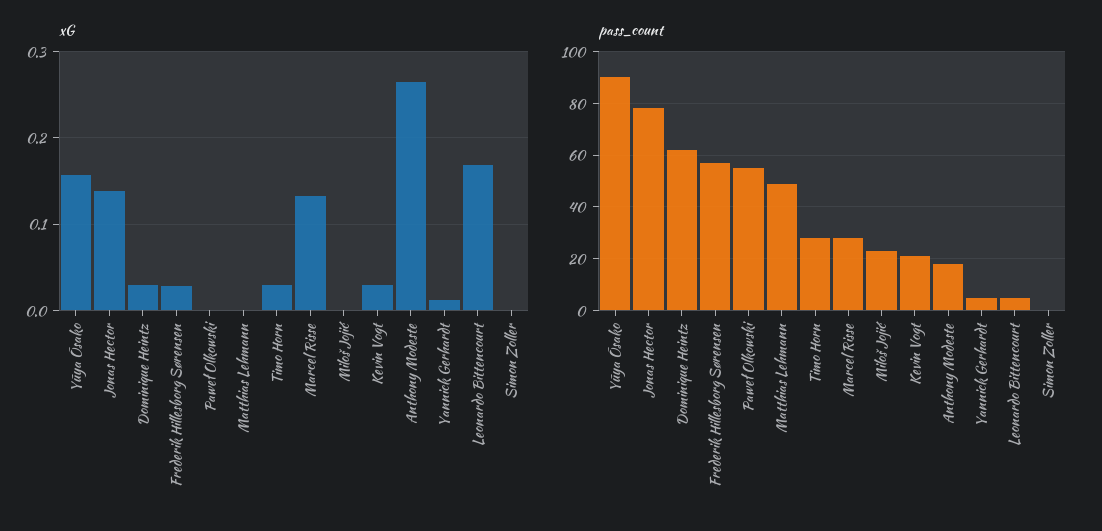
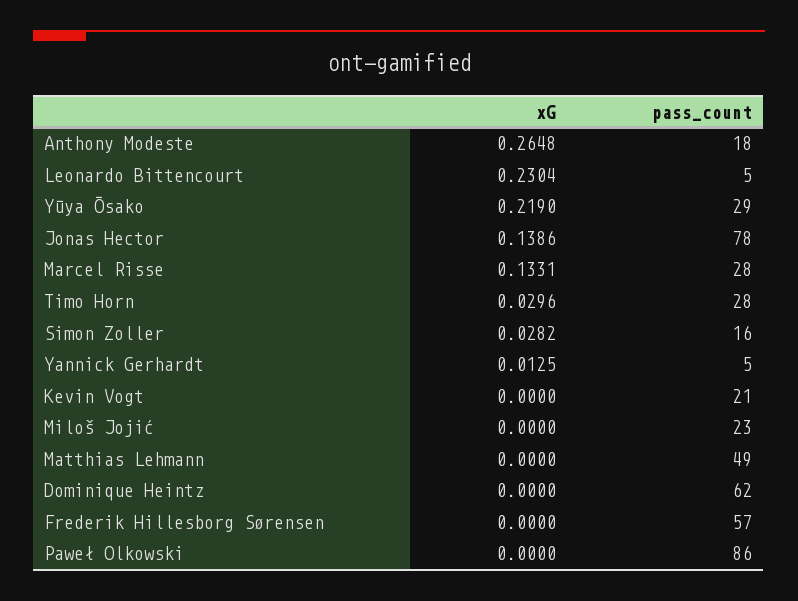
  {
    "xG": {
-     "Yūya Ōsako": 0.16,
+     "Yūya Ōsako": 0.219,
      "Jonas Hector": 0.1386,
-     "Dominique Heintz": 0.03,
+     "Dominique Heintz": 0,
-     "Frederik Hillesborg Sørensen": 0.03,
+     "Frederik Hillesborg Sørensen": 0,
      "Paweł Olkowski": 0,
      "Matthias Lehmann": 0,
      "Timo Horn": 0.0296,
      "Marcel Risse": 0.1331,
      "Miloš Jojić": 0,
-     "Kevin Vogt": 0.03,
+     "Kevin Vogt": 0,
      "Anthony Modeste": 0.2648,
      "Yannick Gerhardt": 0.0125,
-     "Leonardo Bittencourt": 0.17,
+     "Leonardo Bittencourt": 0.2304,
-     "Simon Zoller": 0
+     "Simon Zoller": 0.0282
    },
    "pass_count": {
-     "Yūya Ōsako": 90,
+     "Yūya Ōsako": 29,
      "Jonas Hector": 78,
      "Dominique Heintz": 62,
      "Frederik Hillesborg Sørensen": 57,
-     "Paweł Olkowski": 55,
+     "Paweł Olkowski": 86,
      "Matthias Lehmann": 49,
      "Timo Horn": 28,
      "Marcel Risse": 28,
      "Miloš Jojić": 23,
      "Kevin Vogt": 21,
      "Anthony Modeste": 18,
      "Yannick Gerhardt": 5,
      "Leonardo Bittencourt": 5,
-     "Simon Zoller": 0
+     "Simon Zoller": 16
    }
  }

